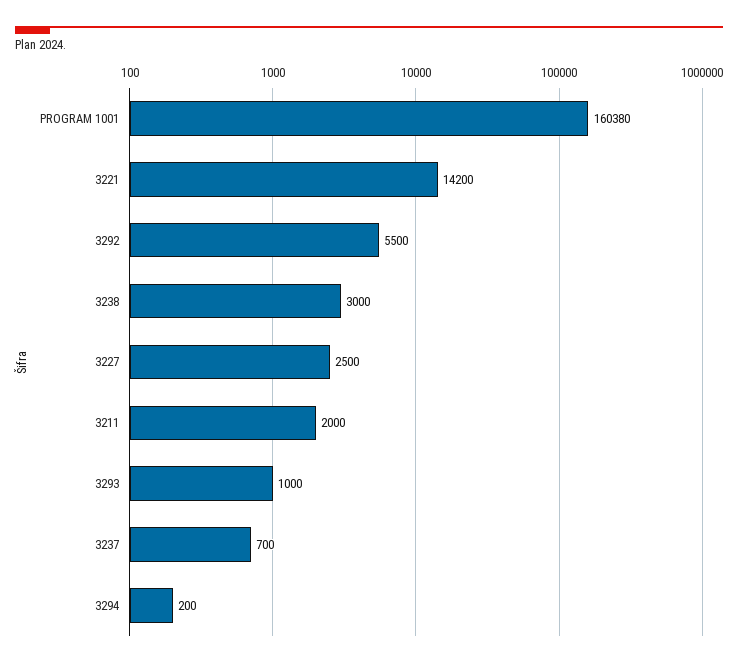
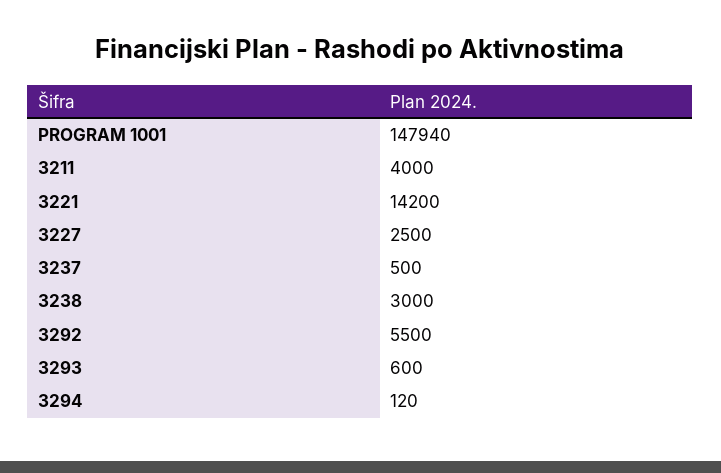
  {
-   "PROGRAM 1001": 160380,
+   "PROGRAM 1001": 147940,
    "3221": 14200,
    "3292": 5500,
    "3238": 3000,
    "3227": 2500,
-   "3211": 2000,
+   "3211": 4000,
-   "3293": 1000,
+   "3293": 600,
-   "3237": 700,
+   "3237": 500,
-   "3294": 200
+   "3294": 120
  }

